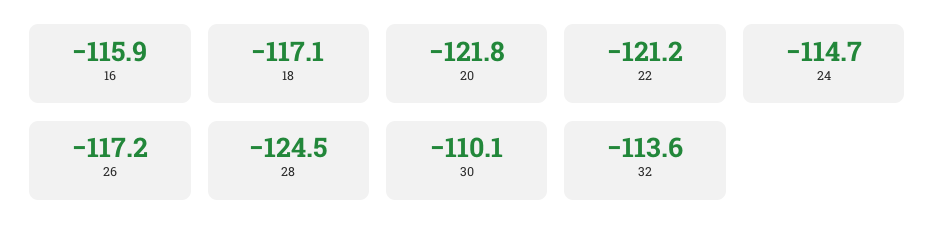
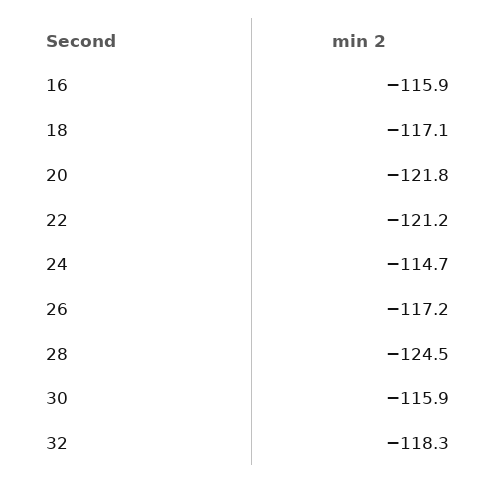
  {
    "16": -115.9,
    "18": -117.1,
    "20": -121.8,
    "22": -121.2,
    "24": -114.7,
    "26": -117.2,
    "28": -124.5,
-   "30": -110.1,
+   "30": -115.9,
-   "32": -113.6
+   "32": -118.3
  }

